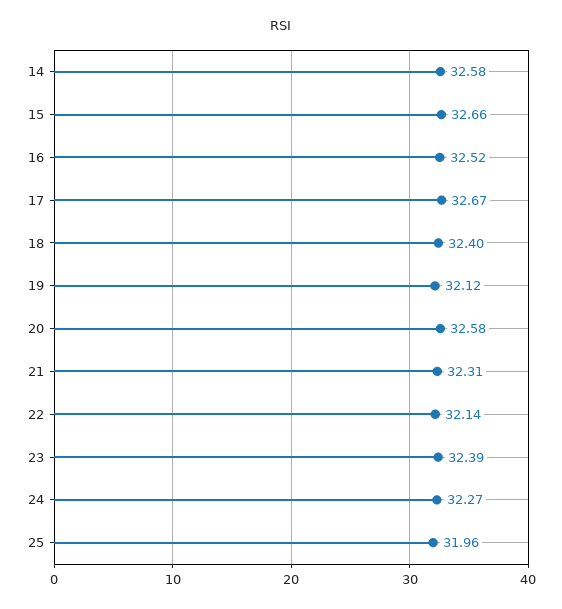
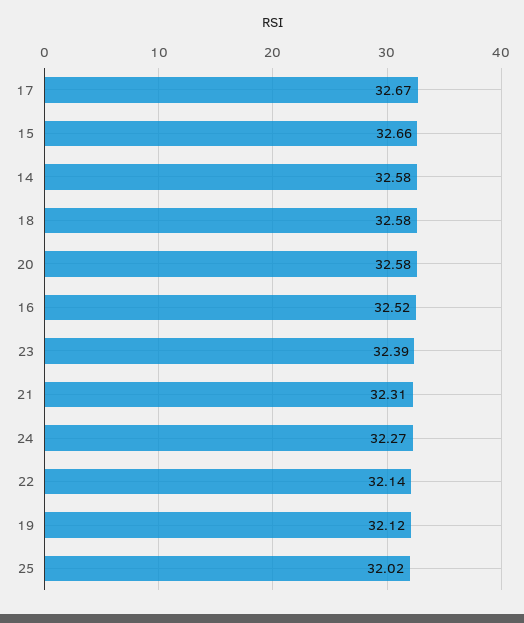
  {
    "14": 32.58,
    "15": 32.66,
    "16": 32.52,
    "17": 32.67,
-   "18": 32.4,
+   "18": 32.58,
    "19": 32.12,
    "20": 32.58,
    "21": 32.31,
    "22": 32.14,
    "23": 32.39,
    "24": 32.27,
-   "25": 31.96
+   "25": 32.02
  }

